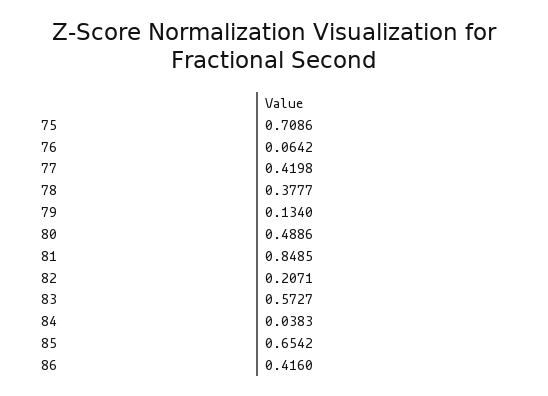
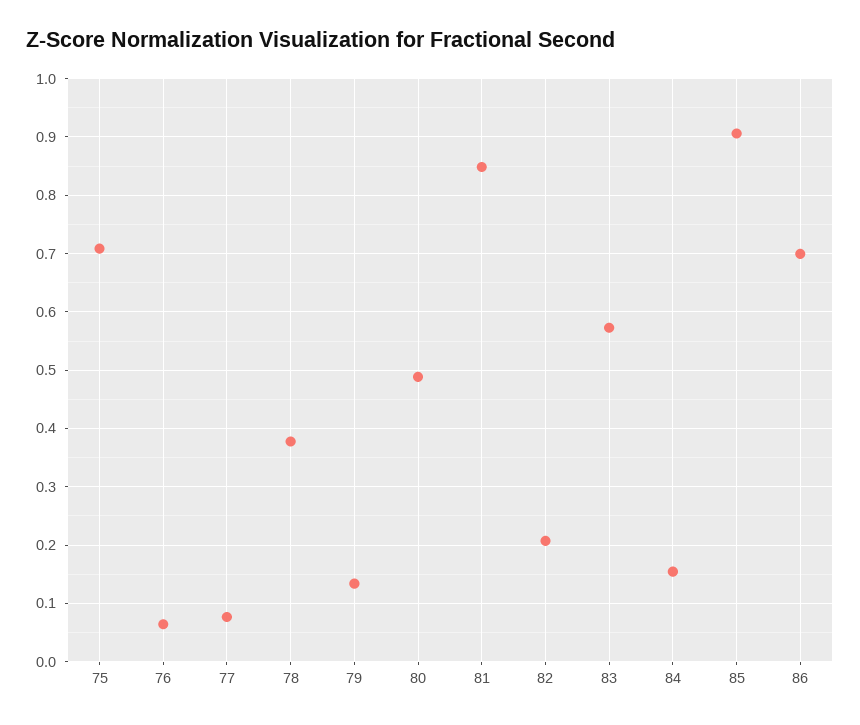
  {
    "75": 0.7086,
    "76": 0.0642,
-   "77": 0.4198,
+   "77": 0.08,
    "78": 0.3777,
    "79": 0.134,
    "80": 0.4886,
    "81": 0.8485,
    "82": 0.2071,
    "83": 0.5727,
-   "84": 0.0383,
+   "84": 0.16,
-   "85": 0.6542,
+   "85": 0.9,
-   "86": 0.416
+   "86": 0.7
  }

